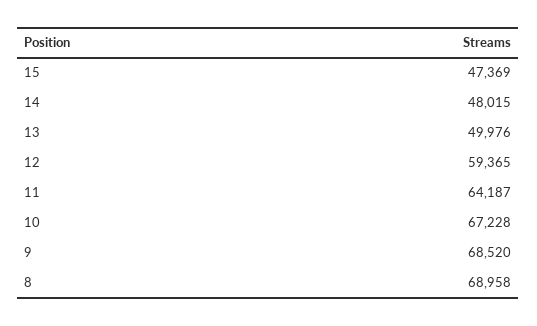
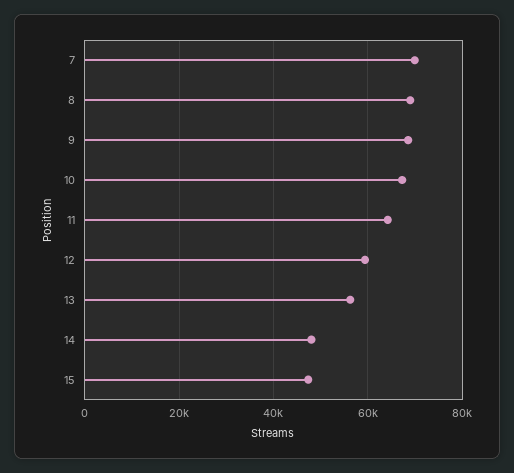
  {
    "15": 47369,
    "14": 48015,
-   "13": 49976,
+   "13": 56000,
    "12": 59365,
    "11": 64187,
    "10": 67228,
    "9": 68520,
-   "8": 68958
+   "8": 68958,
+   "7": 70000
  }

